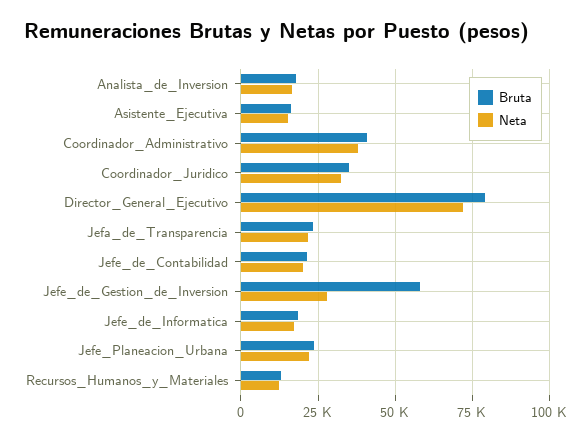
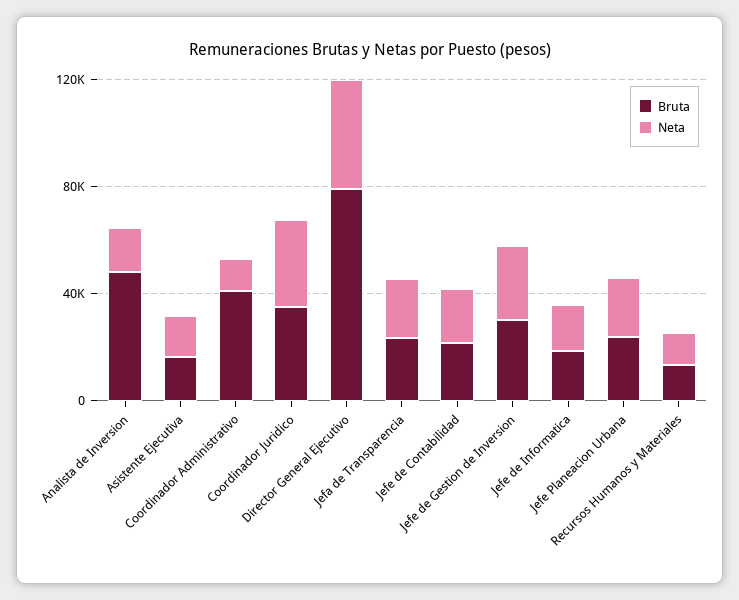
  {
    "Bruta": {
-     "Analista_de_Inversion": 17500,
+     "Analista_de_Inversion": 50000,
      "Asistente_Ejecutiva": 15000,
      "Coordinador_Administrativo": 40000,
      "Coordinador_Juridico": 35000,
      "Director_General_Ejecutivo": 80000,
      "Jefa_de_Transparencia": 22500,
      "Jefe_de_Contabilidad": 22500,
-     "Jefe_de_Gestion_de_Inversion": 57500,
+     "Jefe_de_Gestion_de_Inversion": 30000,
      "Jefe_de_Informatica": 17500,
      "Jefe_Planeacion_Urbana": 22500,
      "Recursos_Humanos_y_Materiales": 12500
    },
    "Neta": {
      "Analista_de_Inversion": 17500,
      "Asistente_Ejecutiva": 15000,
-     "Coordinador_Administrativo": 37500,
+     "Coordinador_Administrativo": 10000,
      "Coordinador_Juridico": 32500,
-     "Director_General_Ejecutivo": 72500,
+     "Director_General_Ejecutivo": 40000,
      "Jefa_de_Transparencia": 22500,
      "Jefe_de_Contabilidad": 20000,
      "Jefe_de_Gestion_de_Inversion": 27500,
      "Jefe_de_Informatica": 17500,
      "Jefe_Planeacion_Urbana": 22500,
      "Recursos_Humanos_y_Materiales": 12500
    }
  }

